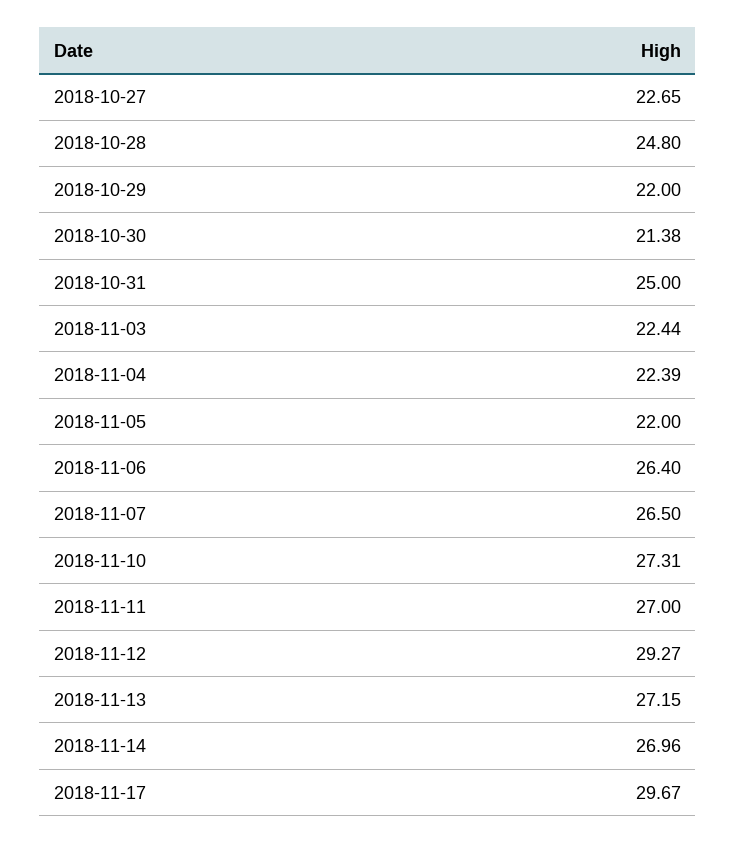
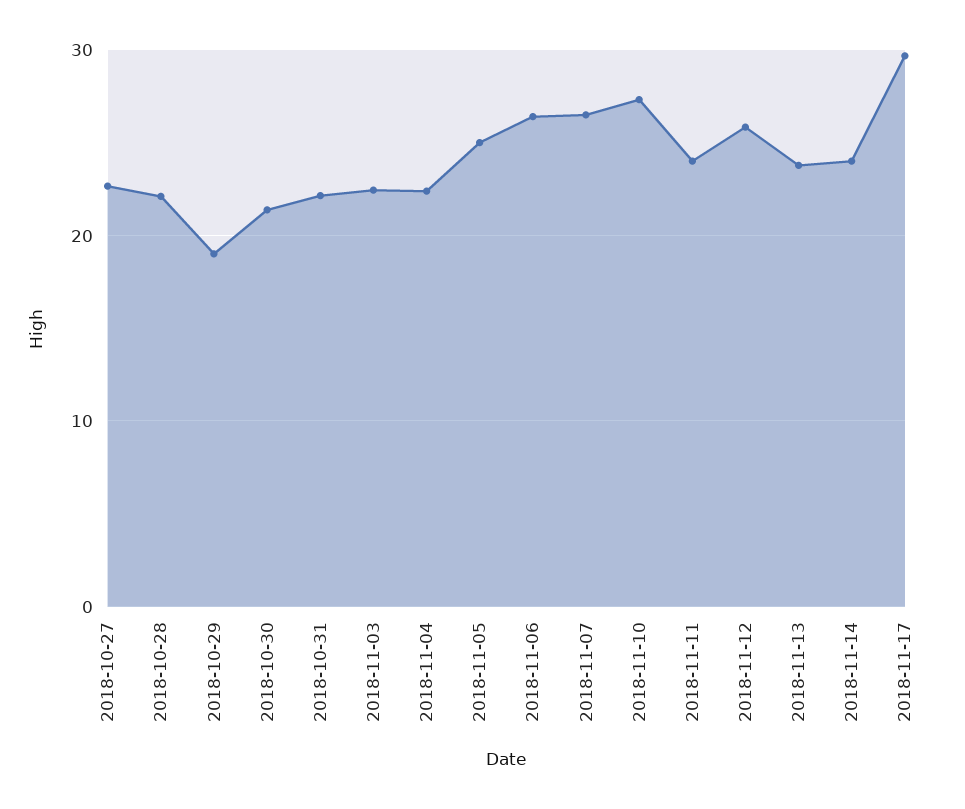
  {
    "2018-10-27": 22.65,
-   "2018-10-28": 24.8,
+   "2018-10-28": 22,
-   "2018-10-29": 22,
+   "2018-10-29": 19,
    "2018-10-30": 21.38,
-   "2018-10-31": 25,
+   "2018-10-31": 22,
    "2018-11-03": 22.44,
    "2018-11-04": 22.39,
-   "2018-11-05": 22,
+   "2018-11-05": 25,
    "2018-11-06": 26.4,
    "2018-11-07": 26.5,
    "2018-11-10": 27.31,
-   "2018-11-11": 27,
+   "2018-11-11": 24,
-   "2018-11-12": 29.27,
+   "2018-11-12": 26,
-   "2018-11-13": 27.15,
+   "2018-11-13": 24,
-   "2018-11-14": 26.96,
+   "2018-11-14": 24,
    "2018-11-17": 29.67
  }

